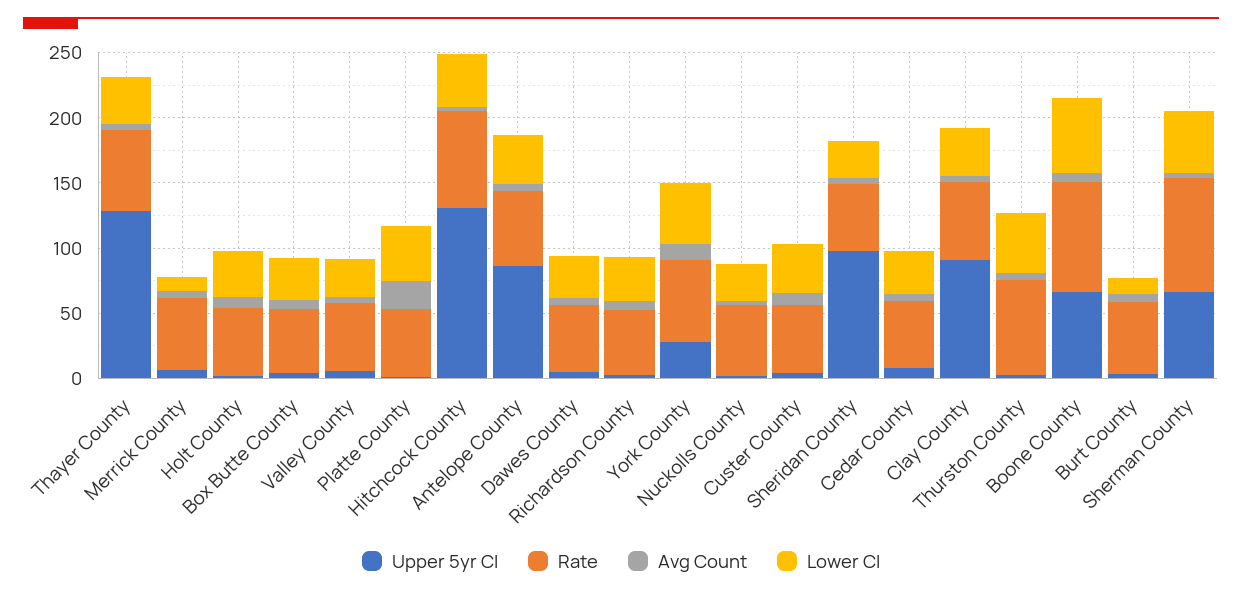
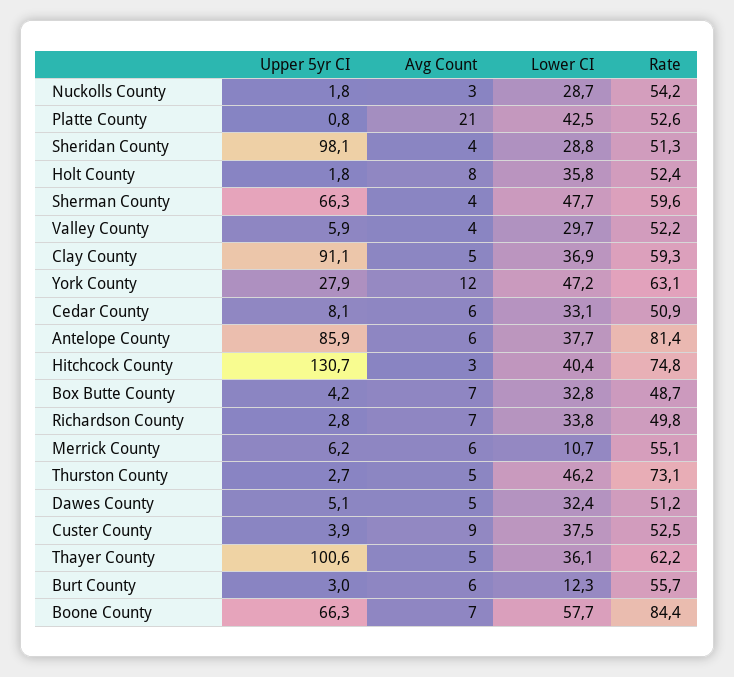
  {
    "Upper 5yr CI": {
-     "Thayer County": 130,
+     "Thayer County": 100.6,
      "Merrick County": 6.2,
      "Holt County": 1.8,
      "Box Butte County": 4.2,
      "Valley County": 5.9,
      "Platte County": 0.8,
      "Hitchcock County": 130.7,
      "Antelope County": 85.9,
      "Dawes County": 5.1,
      "Richardson County": 2.8,
      "York County": 27.9,
      "Nuckolls County": 1.8,
      "Custer County": 3.9,
      "Sheridan County": 98.1,
      "Cedar County": 8.1,
      "Clay County": 91.1,
      "Thurston County": 2.7,
      "Boone County": 66.3,
      "Burt County": 3,
      "Sherman County": 66.3
    },
    "Rate": {
      "Thayer County": 62.2,
      "Merrick County": 55.1,
      "Holt County": 52.4,
      "Box Butte County": 48.7,
      "Valley County": 52.2,
      "Platte County": 52.6,
      "Hitchcock County": 74.8,
-     "Antelope County": 60,
+     "Antelope County": 81.4,
      "Dawes County": 51.2,
      "Richardson County": 49.8,
      "York County": 63.1,
      "Nuckolls County": 54.2,
      "Custer County": 52.5,
      "Sheridan County": 51.3,
      "Cedar County": 50.9,
      "Clay County": 59.3,
      "Thurston County": 73.1,
      "Boone County": 84.4,
      "Burt County": 55.7,
-     "Sherman County": 90
+     "Sherman County": 59.6
    },
    "Avg Count": {
      "Thayer County": 5,
      "Merrick County": 6,
      "Holt County": 8,
      "Box Butte County": 7,
      "Valley County": 4,
      "Platte County": 21,
      "Hitchcock County": 3,
      "Antelope County": 6,
      "Dawes County": 5,
      "Richardson County": 7,
      "York County": 12,
      "Nuckolls County": 3,
      "Custer County": 9,
      "Sheridan County": 4,
      "Cedar County": 6,
      "Clay County": 5,
      "Thurston County": 5,
      "Boone County": 7,
      "Burt County": 6,
      "Sherman County": 4
    },
    "Lower CI": {
      "Thayer County": 36.1,
      "Merrick County": 10.7,
      "Holt County": 35.8,
      "Box Butte County": 32.8,
      "Valley County": 29.7,
      "Platte County": 42.5,
      "Hitchcock County": 40.4,
      "Antelope County": 37.7,
      "Dawes County": 32.4,
      "Richardson County": 33.8,
      "York County": 47.2,
      "Nuckolls County": 28.7,
      "Custer County": 37.5,
      "Sheridan County": 28.8,
      "Cedar County": 33.1,
      "Clay County": 36.9,
      "Thurston County": 46.2,
      "Boone County": 57.7,
      "Burt County": 12.3,
      "Sherman County": 47.7
    }
  }

